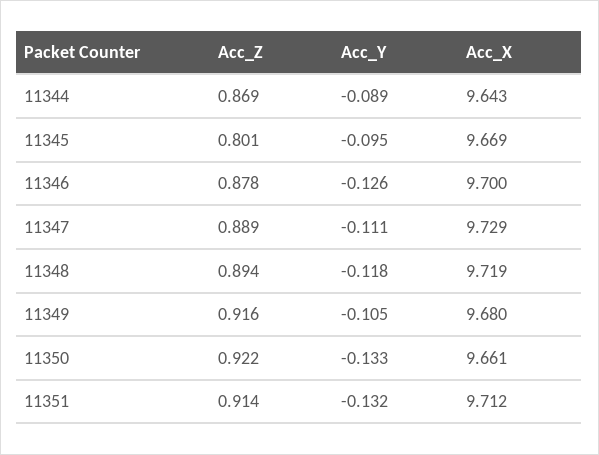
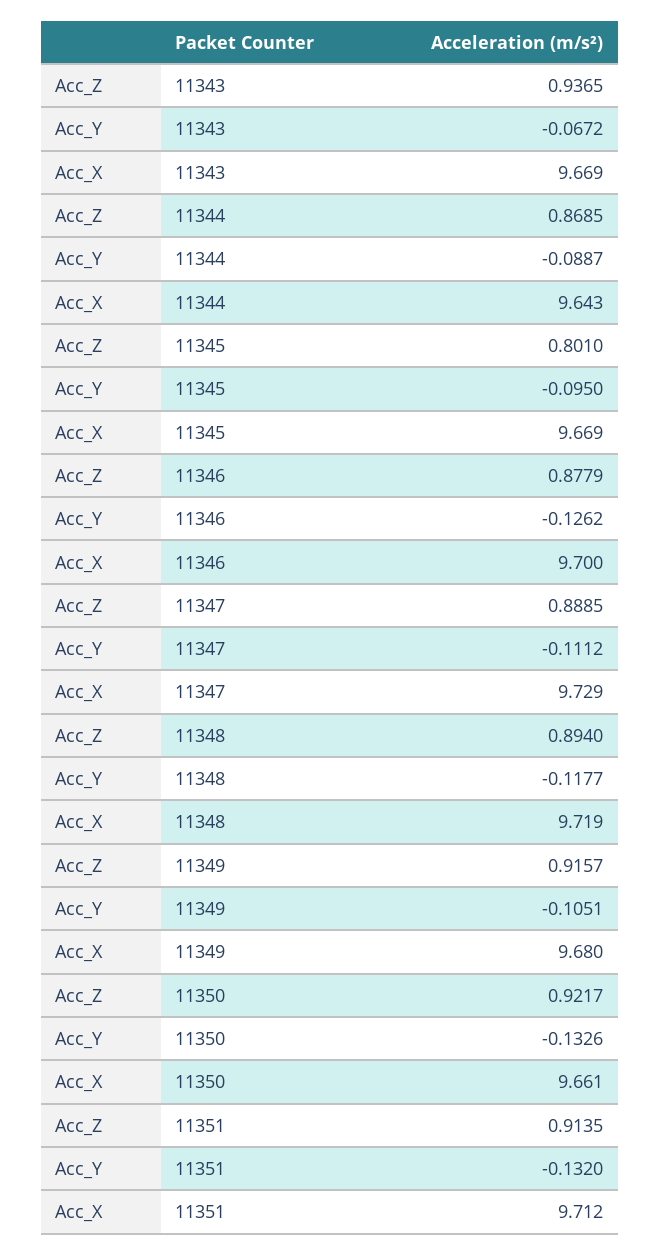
  {
    "Acc_Z": {
      "11344": 0.8685,
      "11345": 0.801,
      "11346": 0.8779,
      "11347": 0.8885,
      "11348": 0.894,
      "11349": 0.9157,
      "11350": 0.9217,
-     "11351": 0.9135
+     "11351": 0.9135,
+     "11343": 0.9365
    },
    "Acc_Y": {
      "11344": -0.0887,
      "11345": -0.095,
      "11346": -0.1262,
      "11347": -0.1112,
      "11348": -0.1177,
      "11349": -0.1051,
      "11350": -0.1326,
-     "11351": -0.132
+     "11351": -0.132,
+     "11343": -0.0672
    },
    "Acc_X": {
      "11344": 9.643,
      "11345": 9.669,
      "11346": 9.7,
      "11347": 9.729,
      "11348": 9.719,
      "11349": 9.68,
      "11350": 9.661,
-     "11351": 9.712
+     "11351": 9.712,
+     "11343": 9.669
    }
  }

